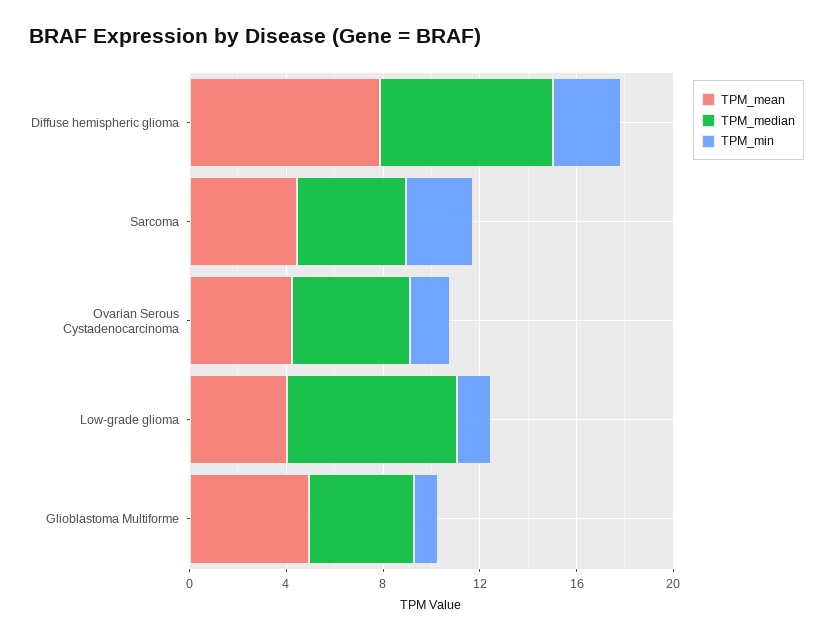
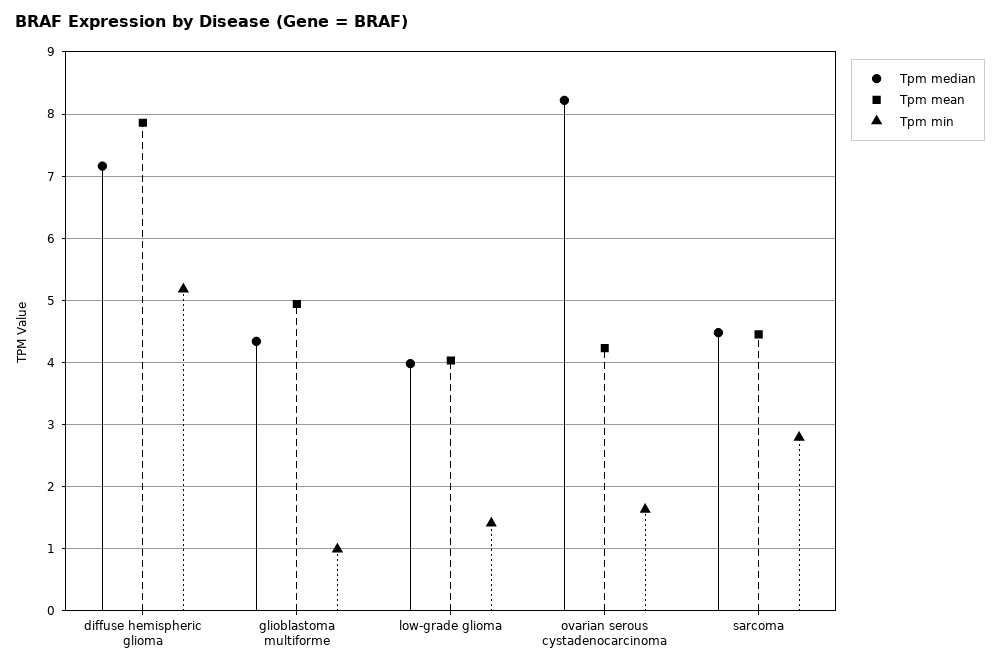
  {
    "TPM_mean": {
      "Diffuse hemispheric glioma": 7.9,
      "Sarcoma": 4.5,
      "Ovarian Serous Cystadenocarcinoma": 4.2,
      "Low-grade glioma": 4,
      "Glioblastoma Multiforme": 4.9
    },
    "TPM_median": {
      "Diffuse hemispheric glioma": 7.2,
      "Sarcoma": 4.5,
-     "Ovarian Serous Cystadenocarcinoma": 5,
+     "Ovarian Serous Cystadenocarcinoma": 8.2,
-     "Low-grade glioma": 7,
+     "Low-grade glioma": 4,
      "Glioblastoma Multiforme": 4.3
    },
    "TPM_min": {
-     "Diffuse hemispheric glioma": 3,
+     "Diffuse hemispheric glioma": 5.2,
      "Sarcoma": 2.8,
      "Ovarian Serous Cystadenocarcinoma": 1.6,
      "Low-grade glioma": 1.4,
      "Glioblastoma Multiforme": 1
    }
  }

